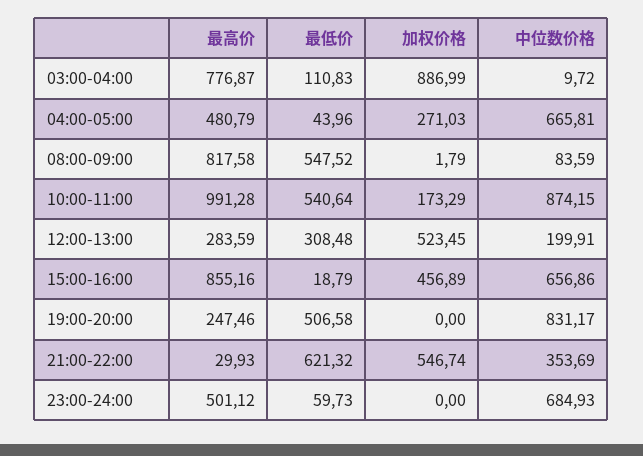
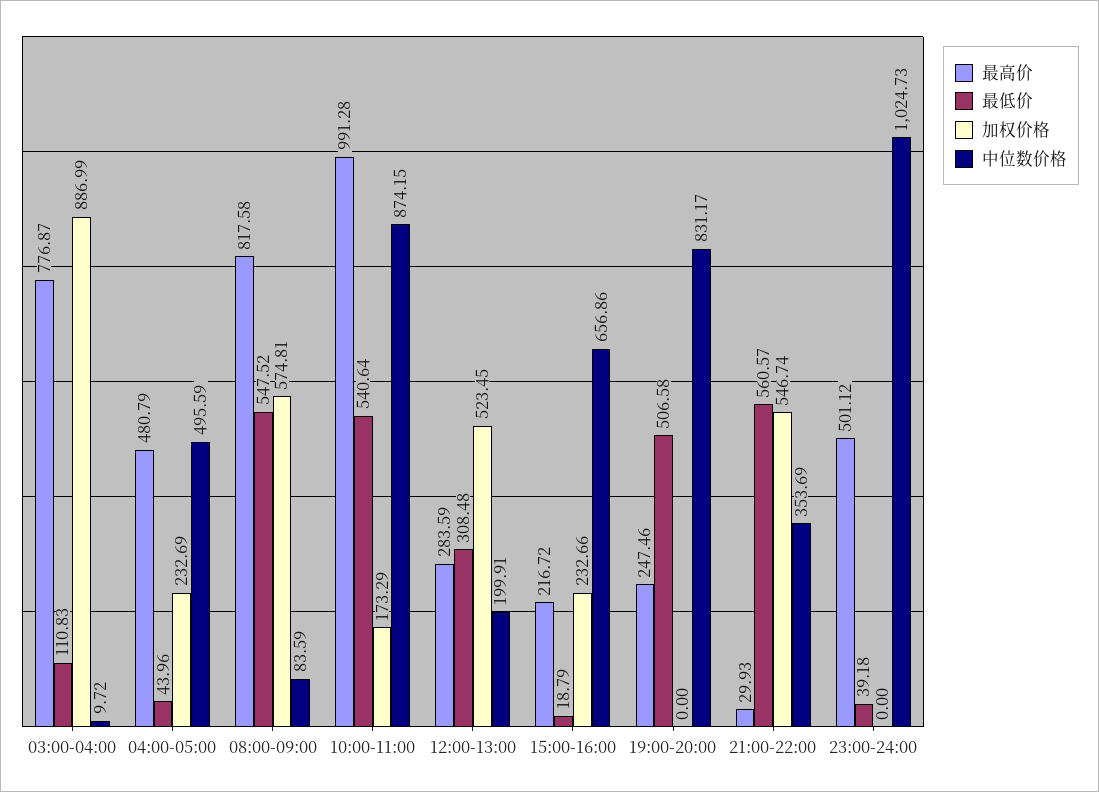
  {
    "最高价": {
      "03:00-04:00": 776.87,
      "04:00-05:00": 480.79,
      "08:00-09:00": 817.58,
      "10:00-11:00": 991.28,
      "12:00-13:00": 283.59,
-     "15:00-16:00": 855.16,
+     "15:00-16:00": 216.72,
      "19:00-20:00": 247.46,
      "21:00-22:00": 29.93,
      "23:00-24:00": 501.12
    },
    "最低价": {
      "03:00-04:00": 110.83,
      "04:00-05:00": 43.96,
      "08:00-09:00": 547.52,
      "10:00-11:00": 540.64,
      "12:00-13:00": 308.48,
      "15:00-16:00": 18.79,
      "19:00-20:00": 506.58,
-     "21:00-22:00": 621.32,
+     "21:00-22:00": 560.57,
-     "23:00-24:00": 59.73
+     "23:00-24:00": 39.18
    },
    "加权价格": {
      "03:00-04:00": 886.99,
-     "04:00-05:00": 271.03,
+     "04:00-05:00": 232.69,
-     "08:00-09:00": 1.79,
+     "08:00-09:00": 574.81,
      "10:00-11:00": 173.29,
      "12:00-13:00": 523.45,
-     "15:00-16:00": 456.89,
+     "15:00-16:00": 232.66,
      "19:00-20:00": 0,
      "21:00-22:00": 546.74,
      "23:00-24:00": 0
    },
    "中位数价格": {
      "03:00-04:00": 9.72,
-     "04:00-05:00": 665.81,
+     "04:00-05:00": 495.59,
      "08:00-09:00": 83.59,
      "10:00-11:00": 874.15,
      "12:00-13:00": 199.91,
      "15:00-16:00": 656.86,
      "19:00-20:00": 831.17,
      "21:00-22:00": 353.69,
-     "23:00-24:00": 684.93
+     "23:00-24:00": 1024.73
    }
  }

